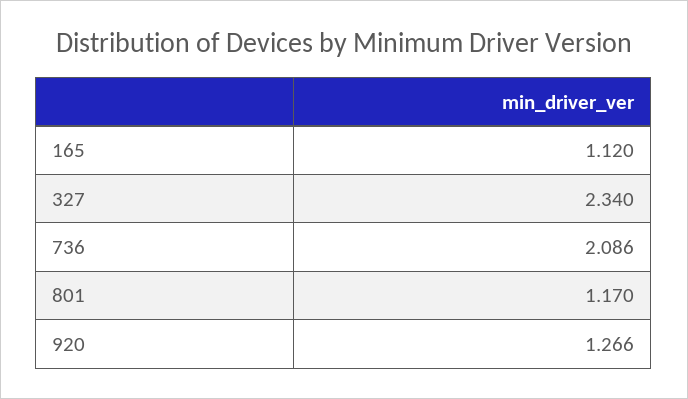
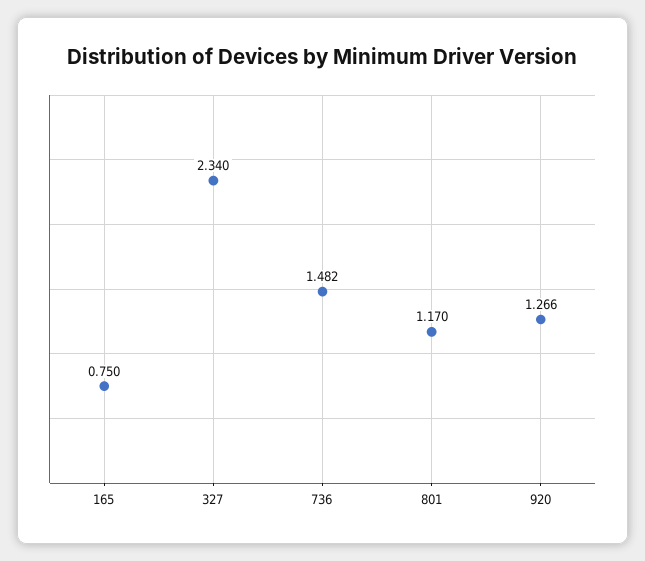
  {
-   "165": 1.12,
+   "165": 0.75,
    "327": 2.34,
-   "736": 2.086,
+   "736": 1.482,
    "801": 1.17,
    "920": 1.266
  }

